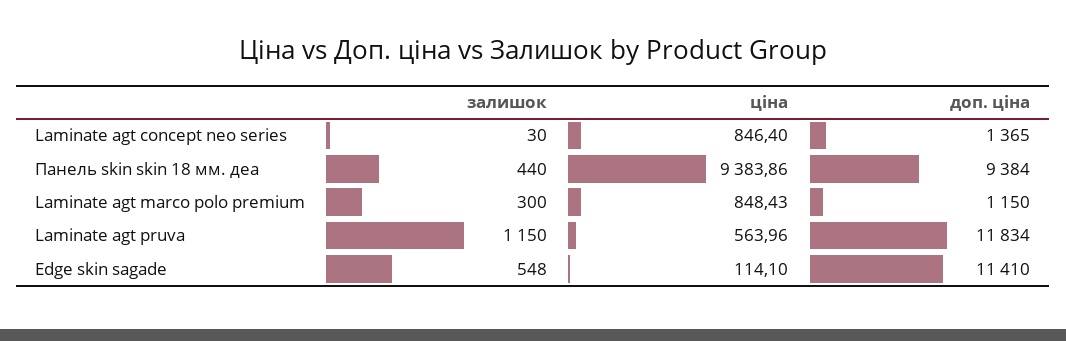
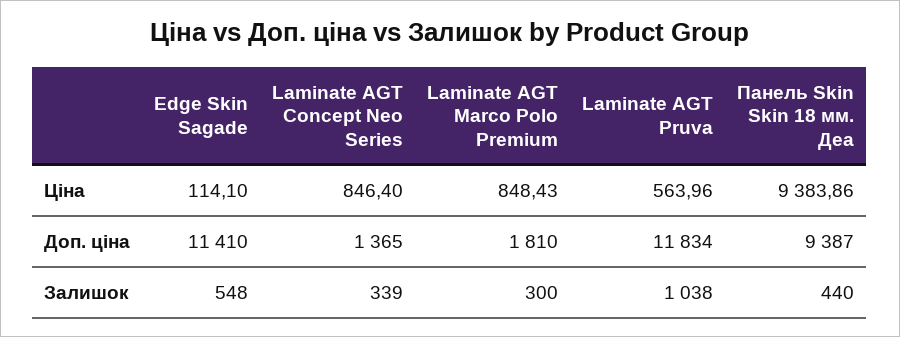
  {
    "залишок": {
-     "Laminate agt concept neo series": 30,
+     "Laminate agt concept neo series": 339,
      "Панель skin skin 18 мм. деа": 440,
      "Laminate agt marco polo premium": 300,
-     "Laminate agt pruva": 1150,
+     "Laminate agt pruva": 1038,
      "Edge skin sagade": 548
    },
    "ціна": {
      "Laminate agt concept neo series": 846.4,
      "Панель skin skin 18 мм. деа": 9383.86,
      "Laminate agt marco polo premium": 848.43,
      "Laminate agt pruva": 563.96,
      "Edge skin sagade": 114.1
    },
    "доп. ціна": {
      "Laminate agt concept neo series": 1365,
-     "Панель skin skin 18 мм. деа": 9384,
+     "Панель skin skin 18 мм. деа": 9387,
-     "Laminate agt marco polo premium": 1150,
+     "Laminate agt marco polo premium": 1810,
      "Laminate agt pruva": 11834,
      "Edge skin sagade": 11410
    }
  }

